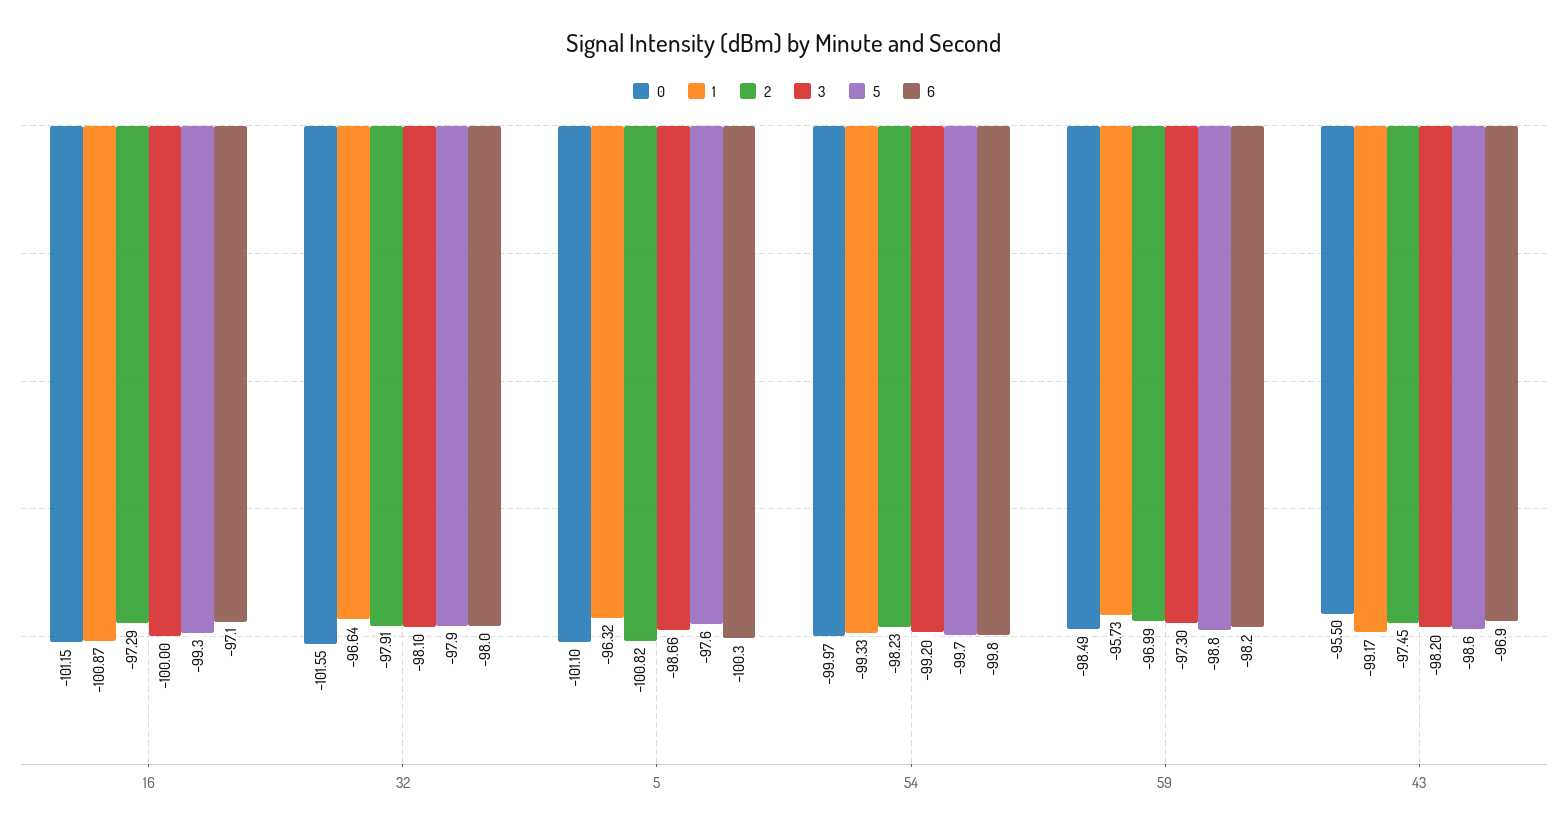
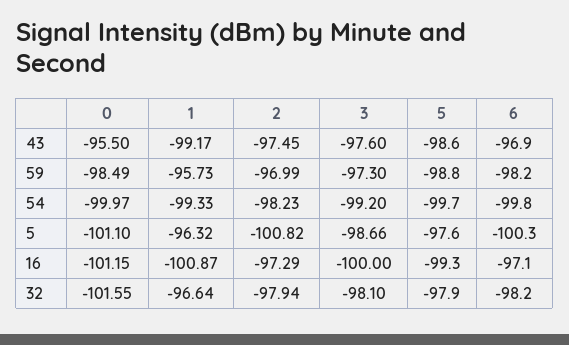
  {
    "0": {
      "16": -101.15,
      "32": -101.55,
      "5": -101.1,
      "54": -99.97,
      "59": -98.49,
      "43": -95.5
    },
    "1": {
      "16": -100.87,
      "32": -96.64,
      "5": -96.32,
      "54": -99.33,
      "59": -95.73,
      "43": -99.17
    },
    "2": {
      "16": -97.29,
-     "32": -97.91,
+     "32": -97.94,
      "5": -100.82,
      "54": -98.23,
      "59": -96.99,
      "43": -97.45
    },
    "3": {
      "16": -100,
      "32": -98.1,
      "5": -98.66,
      "54": -99.2,
      "59": -97.3,
-     "43": -98.2
+     "43": -97.6
    },
    "5": {
      "16": -99.3,
      "32": -97.9,
      "5": -97.6,
      "54": -99.7,
      "59": -98.8,
      "43": -98.6
    },
    "6": {
      "16": -97.1,
-     "32": -98,
+     "32": -98.2,
      "5": -100.3,
      "54": -99.8,
      "59": -98.2,
      "43": -96.9
    }
  }

